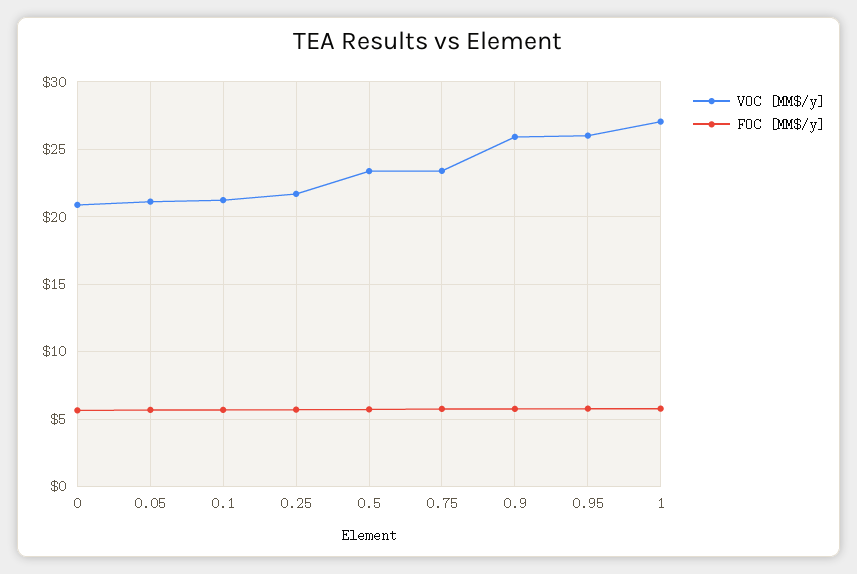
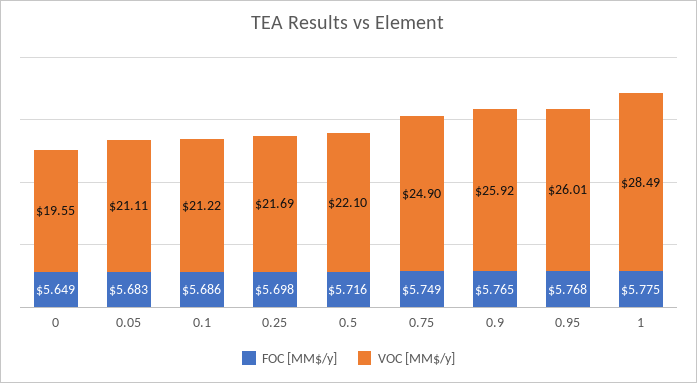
  {
    "VOC [MM$/y]": {
-     "0": 21,
+     "0": 19.55,
      "0.05": 21.11,
      "0.1": 21.22,
      "0.25": 21.69,
-     "0.5": 23.5,
+     "0.5": 22.1,
-     "0.75": 23.5,
+     "0.75": 24.9,
      "0.9": 25.92,
      "0.95": 26.01,
-     "1": 27
+     "1": 28.49
    },
    "FOC [MM$/y]": {
      "0": 5.649,
      "0.05": 5.683,
      "0.1": 5.686,
      "0.25": 5.698,
      "0.5": 5.716,
      "0.75": 5.749,
      "0.9": 5.765,
      "0.95": 5.768,
      "1": 5.775
    }
  }

